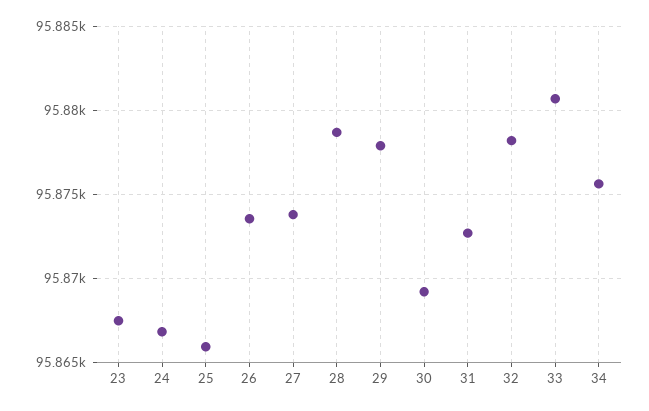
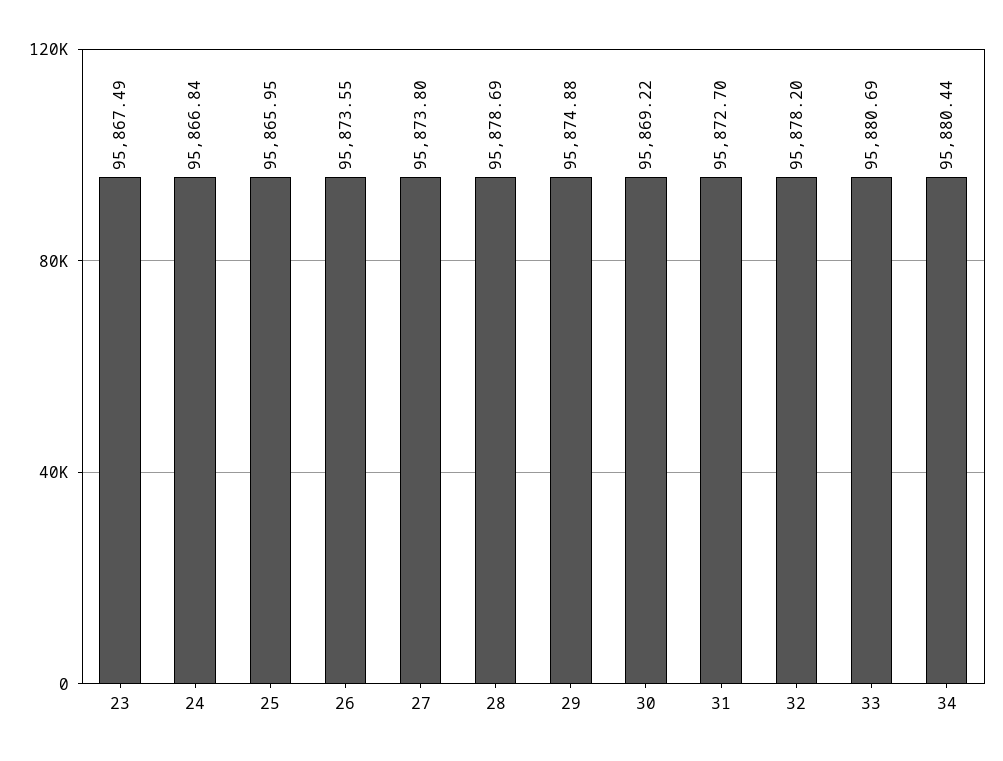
  {
    "23": 95867.49,
    "24": 95866.84,
    "25": 95865.95,
    "26": 95873.55,
    "27": 95873.8,
    "28": 95878.69,
-   "29": 95878,
+   "29": 95874.88,
    "30": 95869.22,
    "31": 95872.7,
    "32": 95878.2,
    "33": 95880.69,
-   "34": 95875.5
+   "34": 95880.44
  }

